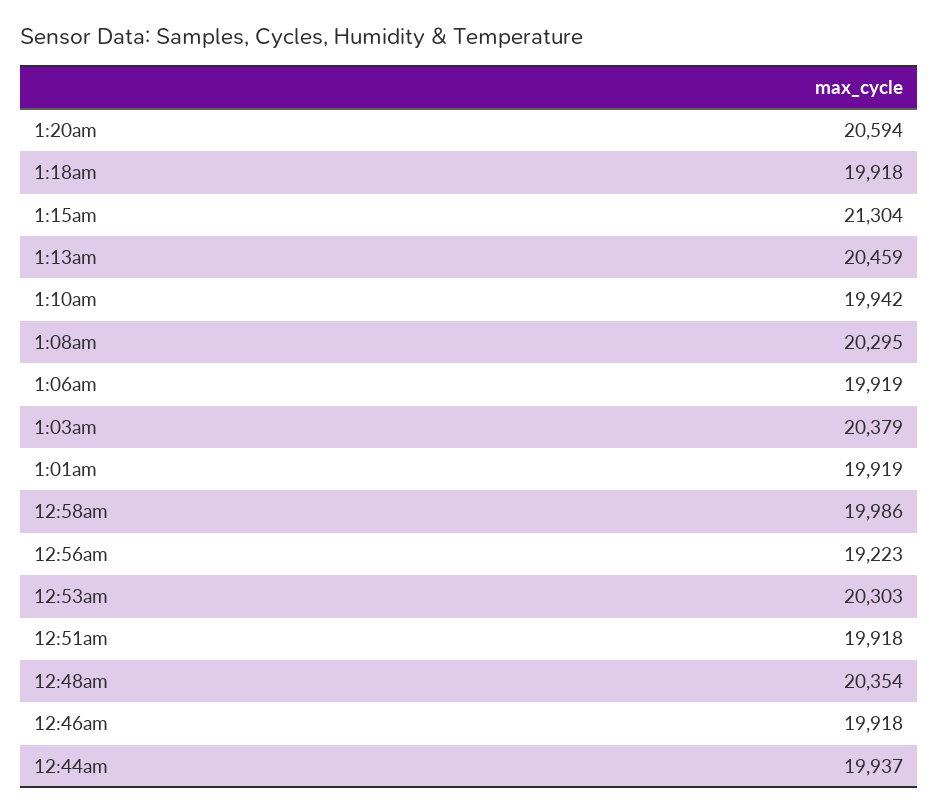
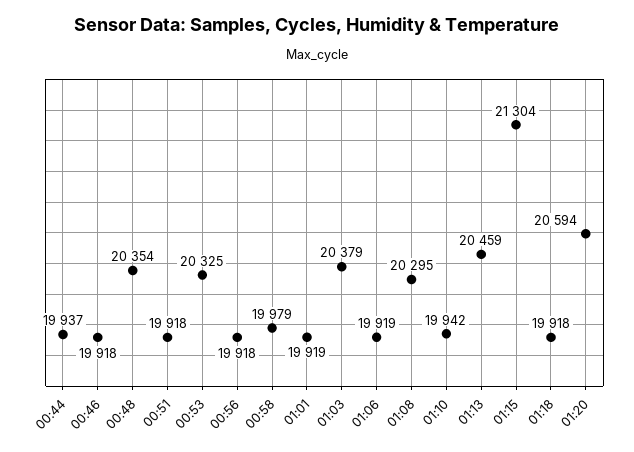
  {
    "1:20am": 20594,
    "1:18am": 19918,
    "1:15am": 21304,
    "1:13am": 20459,
    "1:10am": 19942,
    "1:08am": 20295,
    "1:06am": 19919,
    "1:03am": 20379,
    "1:01am": 19919,
-   "12:58am": 19986,
+   "12:58am": 19979,
-   "12:56am": 19223,
+   "12:56am": 19918,
-   "12:53am": 20303,
+   "12:53am": 20325,
    "12:51am": 19918,
    "12:48am": 20354,
    "12:46am": 19918,
    "12:44am": 19937
  }

